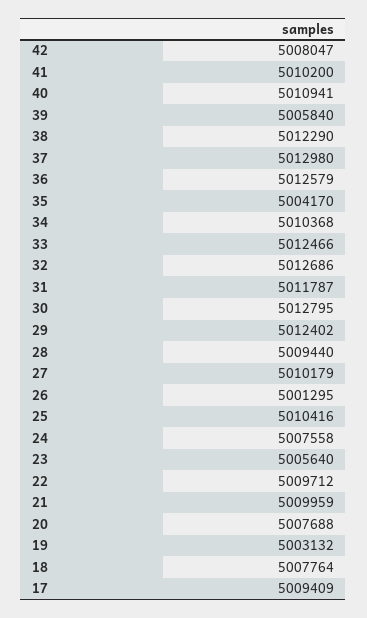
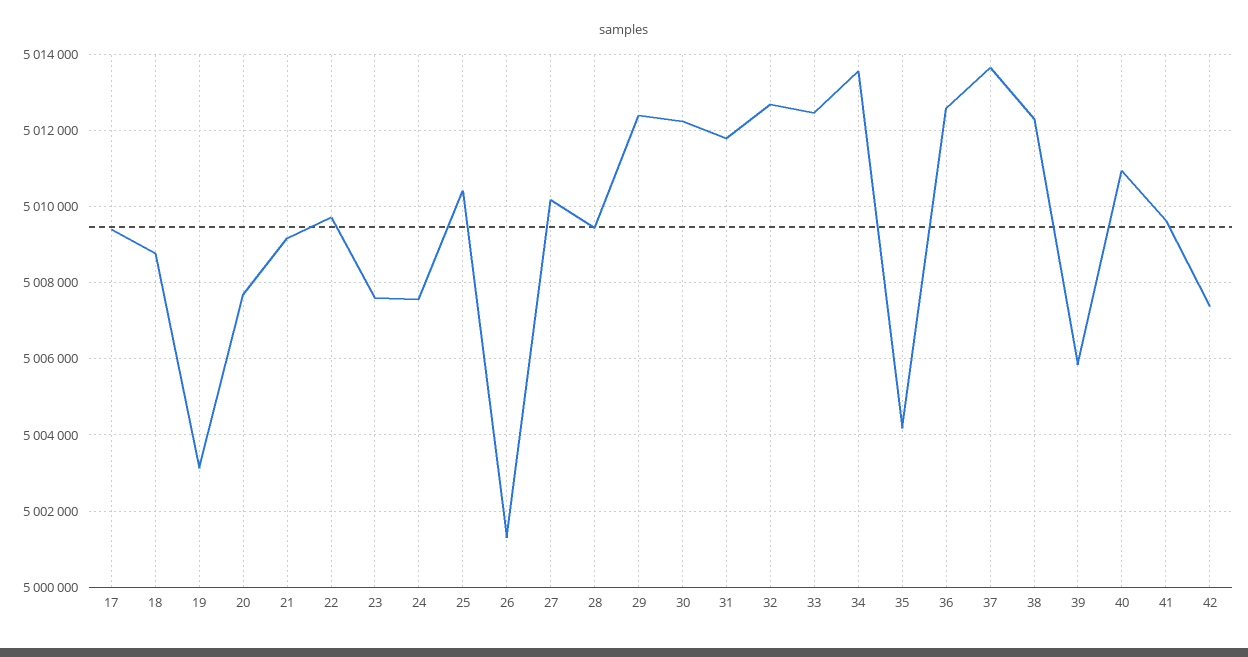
  {
-   "42": 5008047,
+   "42": 5007400,
-   "41": 5010200,
+   "41": 5009600,
    "40": 5010941,
    "39": 5005840,
    "38": 5012290,
-   "37": 5012980,
+   "37": 5013600,
    "36": 5012579,
    "35": 5004170,
-   "34": 5010368,
+   "34": 5013600,
    "33": 5012466,
    "32": 5012686,
    "31": 5011787,
-   "30": 5012795,
+   "30": 5012200,
    "29": 5012402,
    "28": 5009440,
    "27": 5010179,
    "26": 5001295,
    "25": 5010416,
    "24": 5007558,
-   "23": 5005640,
+   "23": 5007600,
    "22": 5009712,
-   "21": 5009959,
+   "21": 5009200,
    "20": 5007688,
    "19": 5003132,
-   "18": 5007764,
+   "18": 5008800,
    "17": 5009409
  }

